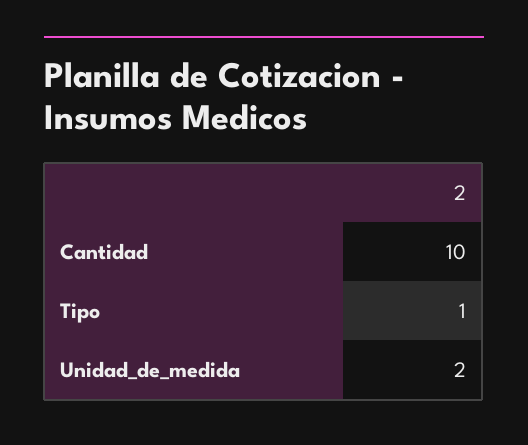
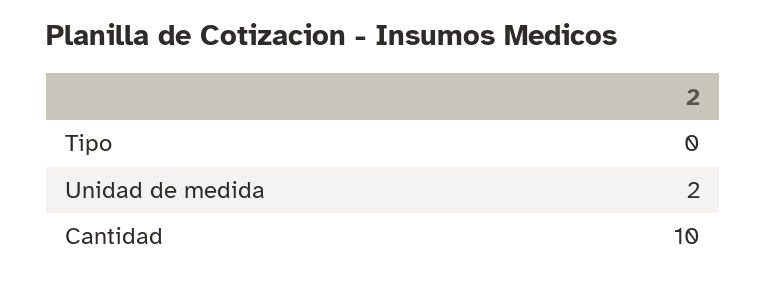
  {
    "Cantidad": 10,
-   "Tipo": 1,
+   "Tipo": 0,
    "Unidad_de_medida": 2
  }

